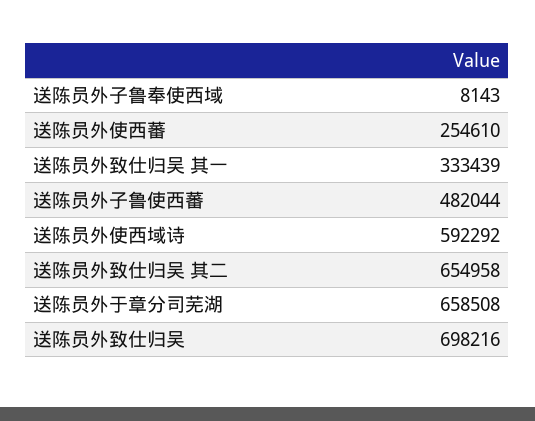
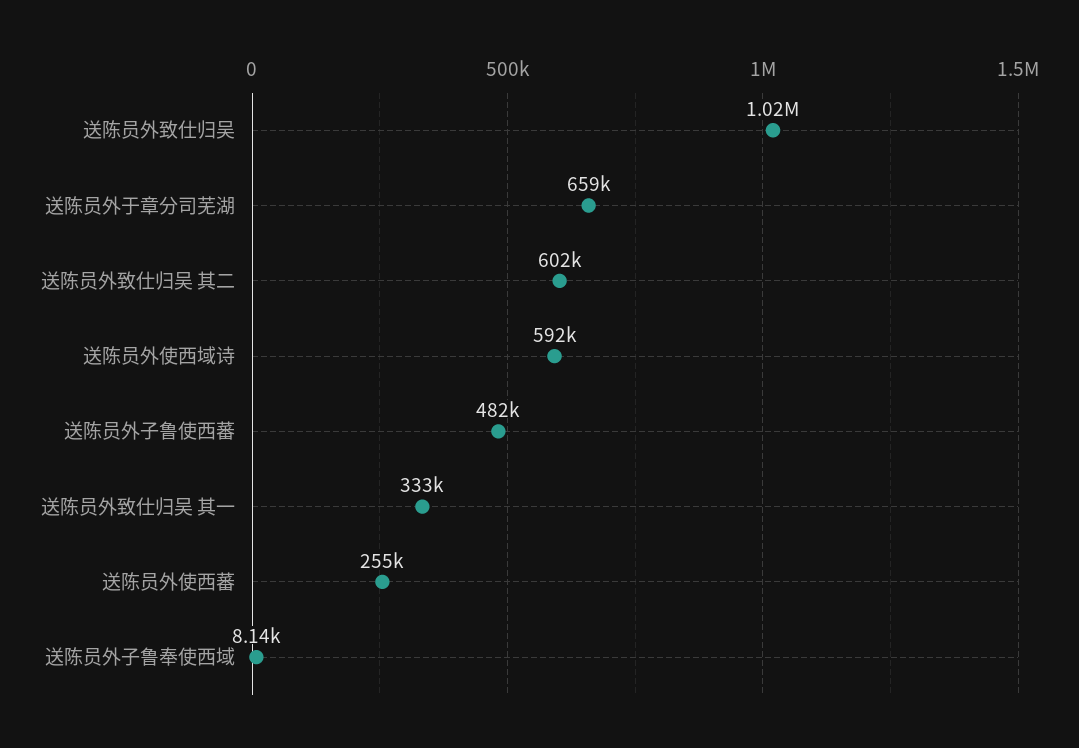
  {
    "送陈员外子鲁奉使西域": 8143,
    "送陈员外使西蕃": 254610,
    "送陈员外致仕归吴 其一": 333439,
    "送陈员外子鲁使西蕃": 482044,
    "送陈员外使西域诗": 592292,
-   "送陈员外致仕归吴 其二": 654958,
+   "送陈员外致仕归吴 其二": 602000,
    "送陈员外于章分司芜湖": 658508,
-   "送陈员外致仕归吴": 698216
+   "送陈员外致仕归吴": 1020000
  }

